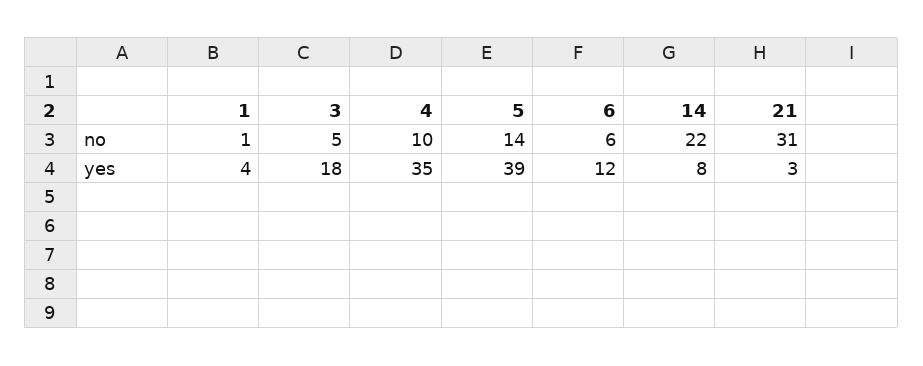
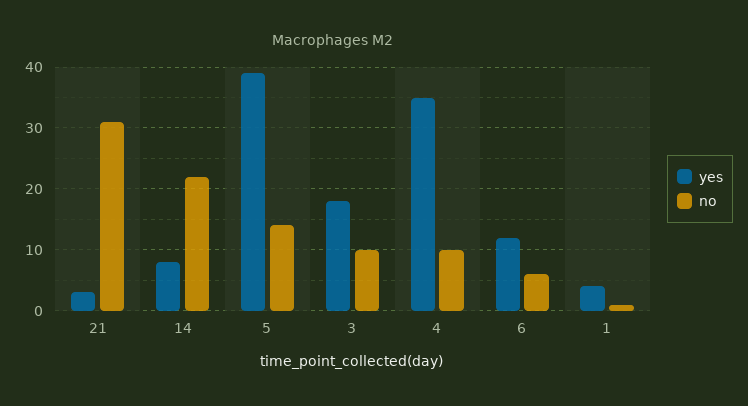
  {
    "no": {
      "1": 1,
-     "3": 5,
+     "3": 10,
      "4": 10,
      "5": 14,
      "6": 6,
      "14": 22,
      "21": 31
    },
    "yes": {
      "1": 4,
      "3": 18,
      "4": 35,
      "5": 39,
      "6": 12,
      "14": 8,
      "21": 3
    }
  }

